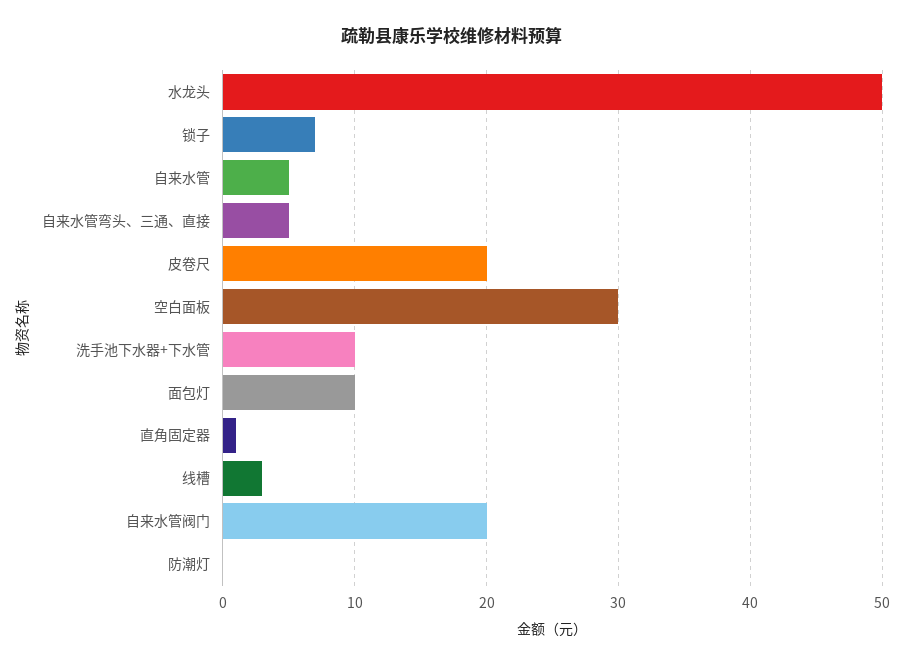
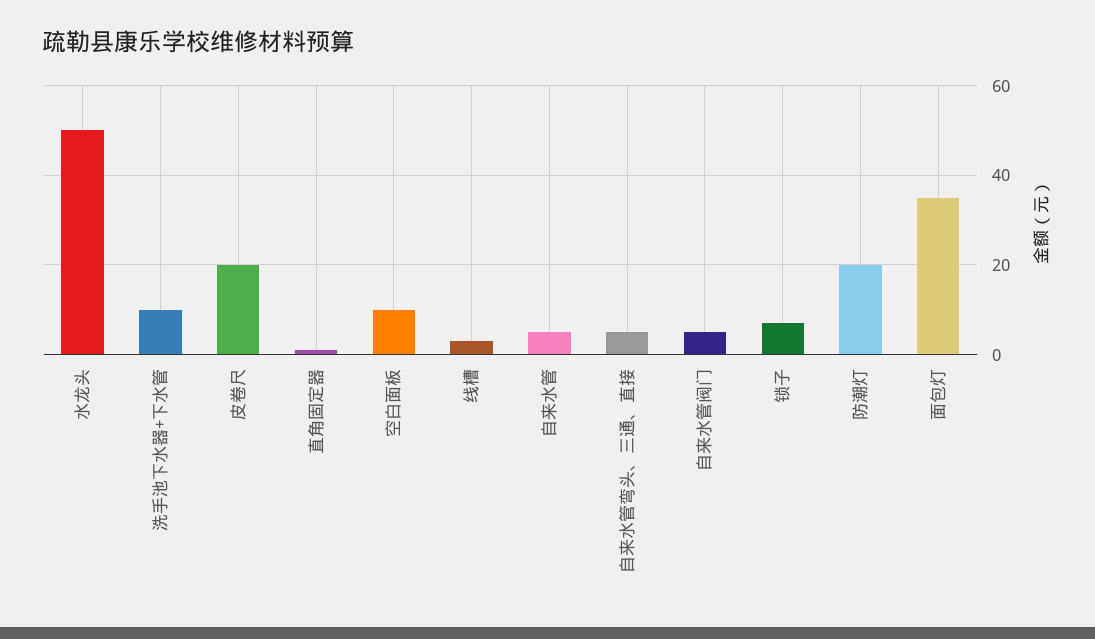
  {
    "水龙头": 50,
    "锁子": 7,
    "自来水管": 5,
    "自来水管弯头、三通、直接": 5,
    "皮卷尺": 20,
-   "空白面板": 30,
+   "空白面板": 10,
    "洗手池下水器+下水管": 10,
-   "面包灯": 10,
+   "面包灯": 35,
    "直角固定器": 1,
    "线槽": 3,
-   "自来水管阀门": 20,
+   "自来水管阀门": 5,
-   "防潮灯": 0
+   "防潮灯": 20
  }

